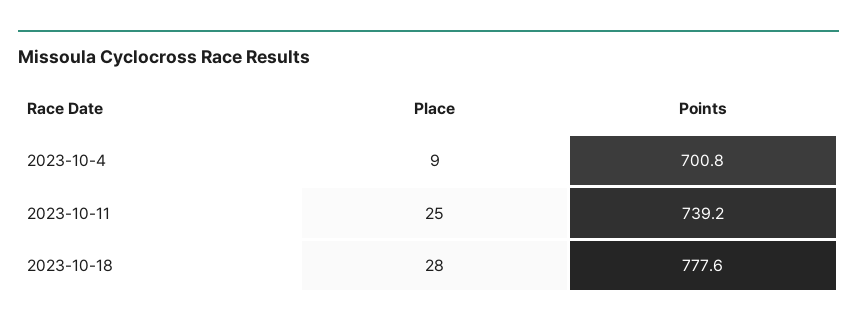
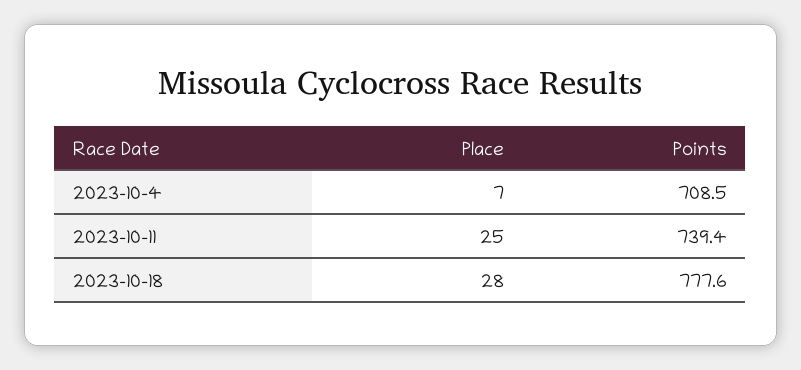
  {
    "Place": {
-     "2023-10-4": 9,
+     "2023-10-4": 7,
      "2023-10-11": 25,
      "2023-10-18": 28
    },
    "Points": {
-     "2023-10-4": 700.8,
+     "2023-10-4": 708.5,
-     "2023-10-11": 739.2,
+     "2023-10-11": 739.4,
      "2023-10-18": 777.6
    }
  }

